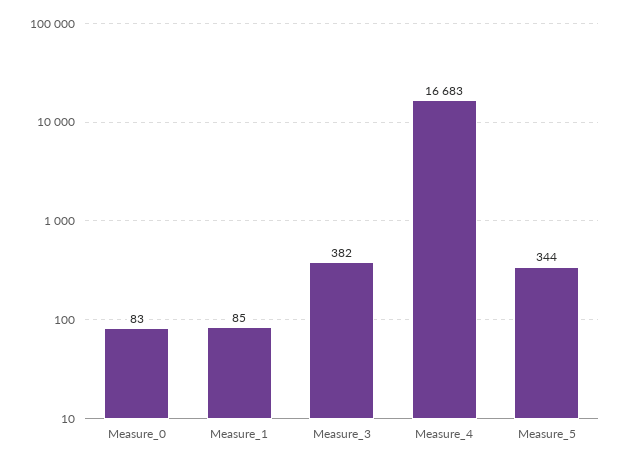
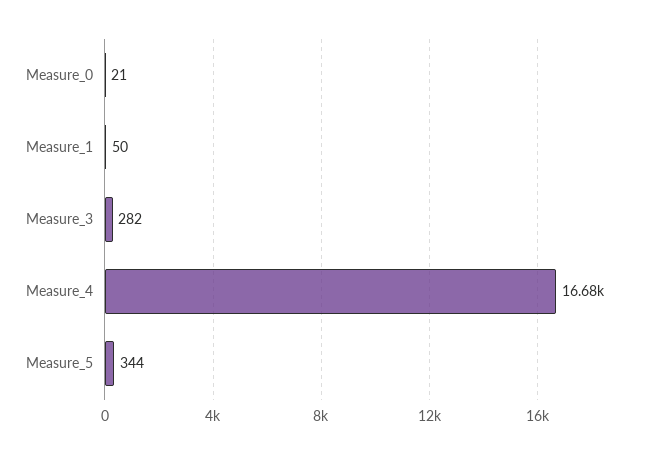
  {
-   "Measure_0": 83,
+   "Measure_0": 21,
-   "Measure_1": 85,
+   "Measure_1": 50,
-   "Measure_3": 382,
+   "Measure_3": 282,
    "Measure_4": 16683,
    "Measure_5": 344
  }

